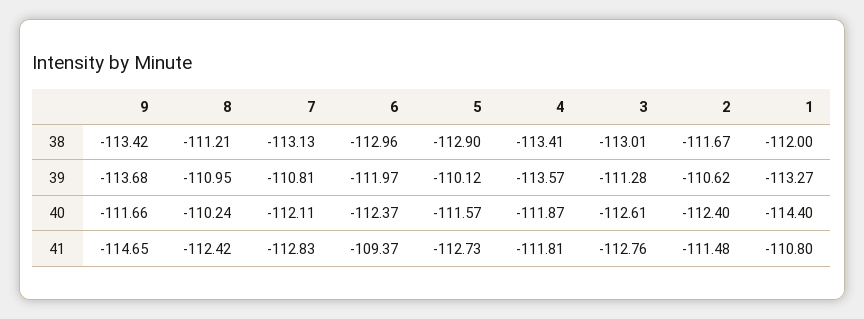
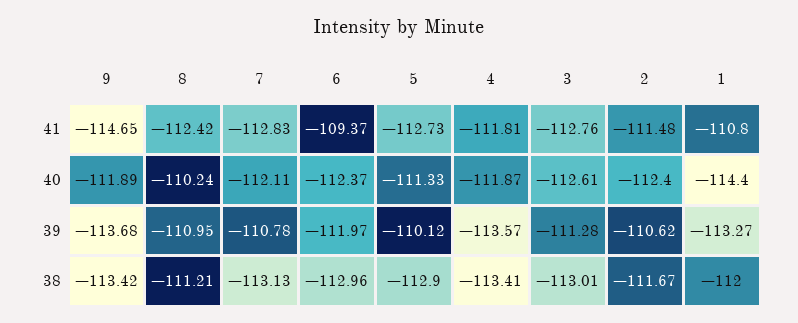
  {
    "9": {
      "38": -113.42,
      "39": -113.68,
-     "40": -111.66,
+     "40": -111.89,
      "41": -114.65
    },
    "8": {
      "38": -111.21,
      "39": -110.95,
      "40": -110.24,
      "41": -112.42
    },
    "7": {
      "38": -113.13,
-     "39": -110.81,
+     "39": -110.78,
      "40": -112.11,
      "41": -112.83
    },
    "6": {
      "38": -112.96,
      "39": -111.97,
      "40": -112.37,
      "41": -109.37
    },
    "5": {
      "38": -112.9,
      "39": -110.12,
-     "40": -111.57,
+     "40": -111.33,
      "41": -112.73
    },
    "4": {
      "38": -113.41,
      "39": -113.57,
      "40": -111.87,
      "41": -111.81
    },
    "3": {
      "38": -113.01,
      "39": -111.28,
      "40": -112.61,
      "41": -112.76
    },
    "2": {
      "38": -111.67,
      "39": -110.62,
      "40": -112.4,
      "41": -111.48
    },
    "1": {
      "38": -112,
      "39": -113.27,
      "40": -114.4,
      "41": -110.8
    }
  }

